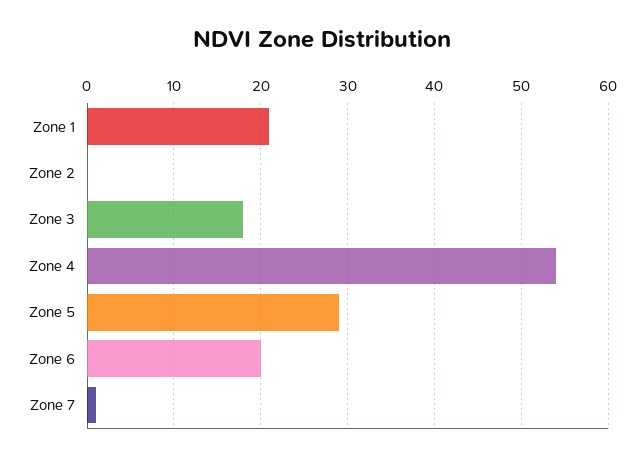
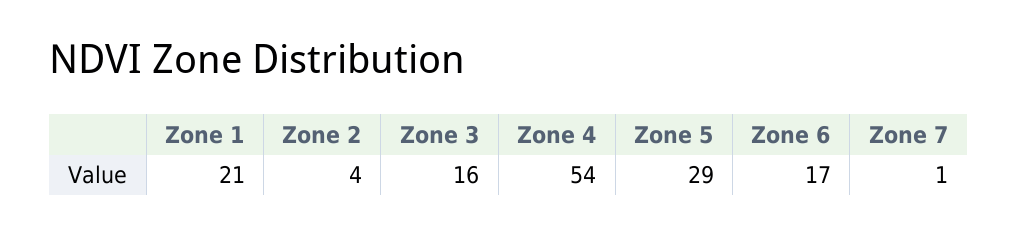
  {
    "Zone 1": 21,
-   "Zone 2": 0,
+   "Zone 2": 4,
-   "Zone 3": 18,
+   "Zone 3": 16,
    "Zone 4": 54,
    "Zone 5": 29,
-   "Zone 6": 20,
+   "Zone 6": 17,
    "Zone 7": 1
  }

